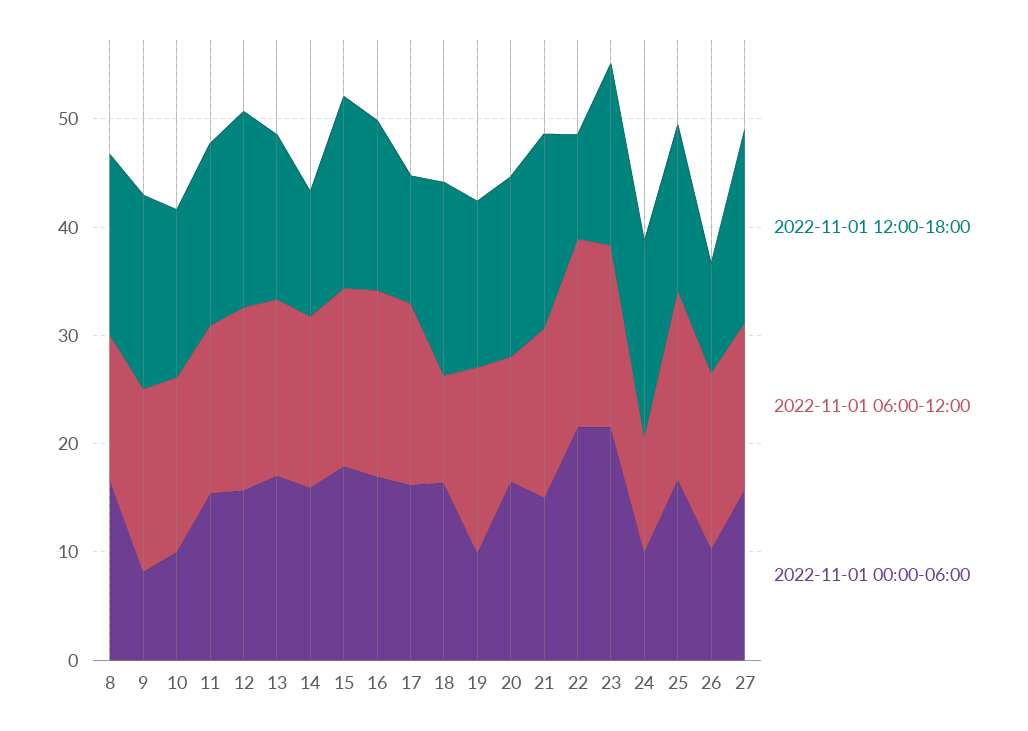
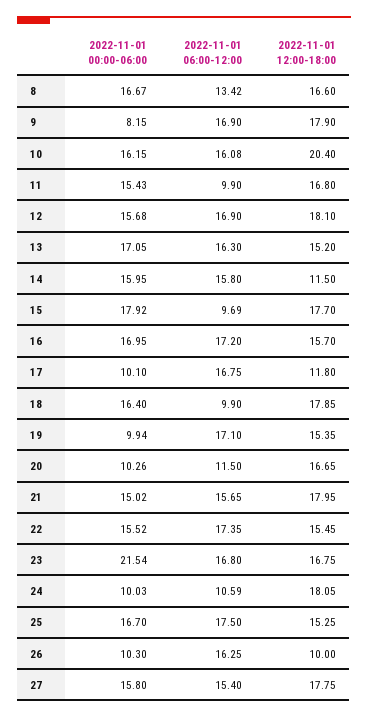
  {
    "2022-11-01 12:00-18:00": {
      "8": 16.6,
      "9": 17.9,
-     "10": 16,
+     "10": 20.4,
      "11": 16.8,
      "12": 18.1,
      "13": 15.2,
      "14": 11.5,
      "15": 17.7,
      "16": 15.7,
      "17": 11.8,
      "18": 17.85,
      "19": 15.35,
      "20": 16.65,
      "21": 17.95,
-     "22": 10,
+     "22": 15.45,
      "23": 16.75,
      "24": 18.05,
      "25": 15.25,
      "26": 10,
      "27": 17.75
    },
    "2022-11-01 06:00-12:00": {
      "8": 13.42,
      "9": 16.9,
      "10": 16.08,
-     "11": 16,
+     "11": 9.9,
      "12": 16.9,
      "13": 16.3,
      "14": 15.8,
-     "15": 16,
+     "15": 9.69,
      "16": 17.2,
      "17": 16.75,
      "18": 9.9,
      "19": 17.1,
      "20": 11.5,
      "21": 15.65,
      "22": 17.35,
      "23": 16.8,
      "24": 10.59,
      "25": 17.5,
      "26": 16.25,
      "27": 15.4
    },
    "2022-11-01 00:00-06:00": {
      "8": 16.67,
      "9": 8.15,
-     "10": 10,
+     "10": 16.15,
      "11": 15.43,
      "12": 15.68,
      "13": 17.05,
      "14": 15.95,
      "15": 17.92,
      "16": 16.95,
-     "17": 16,
+     "17": 10.1,
      "18": 16.4,
      "19": 9.94,
-     "20": 16,
+     "20": 10.26,
      "21": 15.02,
-     "22": 22,
+     "22": 15.52,
      "23": 21.54,
      "24": 10.03,
      "25": 16.7,
      "26": 10.3,
      "27": 15.8
    }
  }

